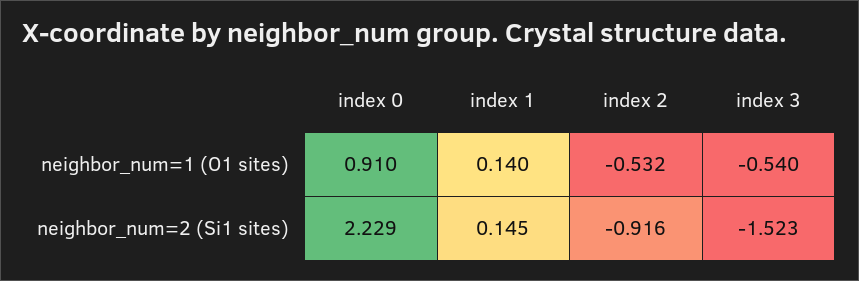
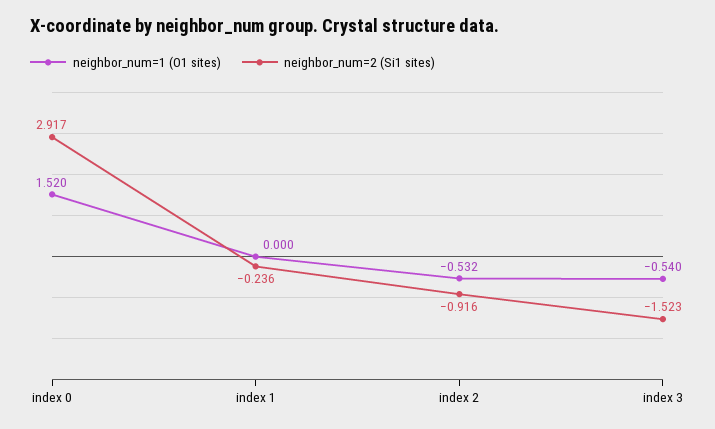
  {
    "neighbor_num=1 (O1 sites)": {
-     "index 0": 0.91,
+     "index 0": 1.52,
-     "index 1": 0.14,
+     "index 1": 0,
      "index 2": -0.532,
      "index 3": -0.54
    },
    "neighbor_num=2 (Si1 sites)": {
-     "index 0": 2.229,
+     "index 0": 2.917,
-     "index 1": 0.145,
+     "index 1": -0.236,
      "index 2": -0.916,
      "index 3": -1.523
    }
  }

